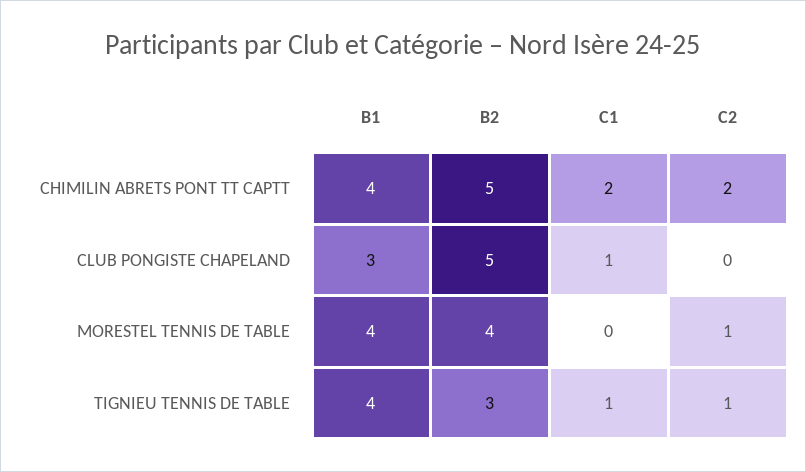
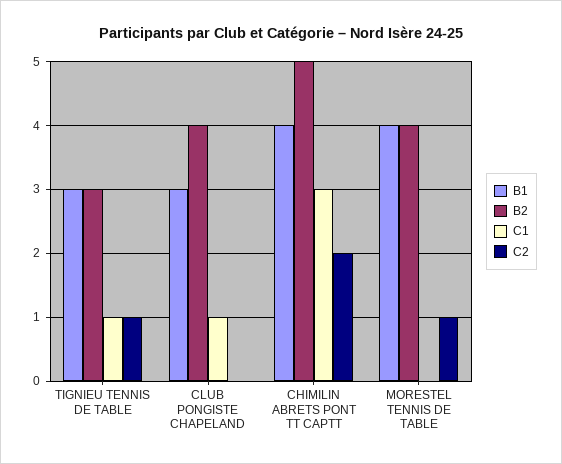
  {
    "B1": {
      "CHIMILIN ABRETS PONT TT CAPTT": 4,
      "CLUB PONGISTE CHAPELAND": 3,
      "MORESTEL TENNIS DE TABLE": 4,
-     "TIGNIEU TENNIS DE TABLE": 4
+     "TIGNIEU TENNIS DE TABLE": 3
    },
    "B2": {
      "CHIMILIN ABRETS PONT TT CAPTT": 5,
-     "CLUB PONGISTE CHAPELAND": 5,
+     "CLUB PONGISTE CHAPELAND": 4,
      "MORESTEL TENNIS DE TABLE": 4,
      "TIGNIEU TENNIS DE TABLE": 3
    },
    "C1": {
-     "CHIMILIN ABRETS PONT TT CAPTT": 2,
+     "CHIMILIN ABRETS PONT TT CAPTT": 3,
      "CLUB PONGISTE CHAPELAND": 1,
      "MORESTEL TENNIS DE TABLE": 0,
      "TIGNIEU TENNIS DE TABLE": 1
    },
    "C2": {
      "CHIMILIN ABRETS PONT TT CAPTT": 2,
      "CLUB PONGISTE CHAPELAND": 0,
      "MORESTEL TENNIS DE TABLE": 1,
      "TIGNIEU TENNIS DE TABLE": 1
    }
  }

